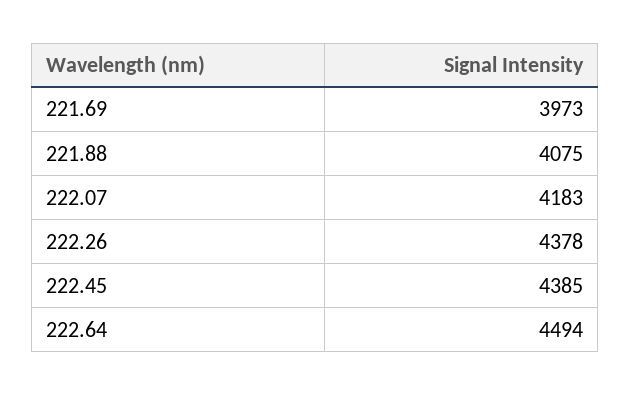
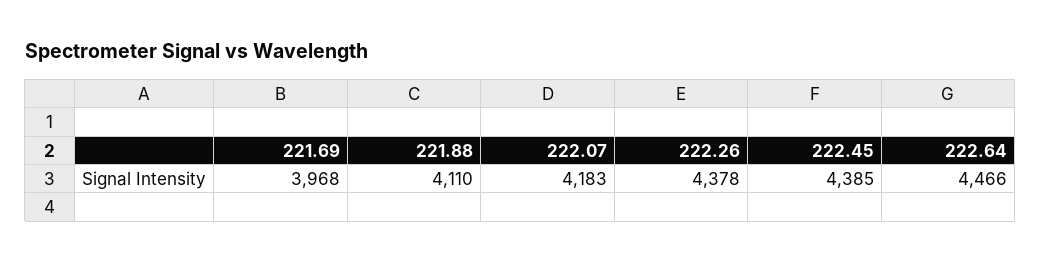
  {
-   "221.69": 3973,
+   "221.69": 3968,
-   "221.88": 4075,
+   "221.88": 4110,
    "222.07": 4183,
    "222.26": 4378,
    "222.45": 4385,
-   "222.64": 4494
+   "222.64": 4466
  }

